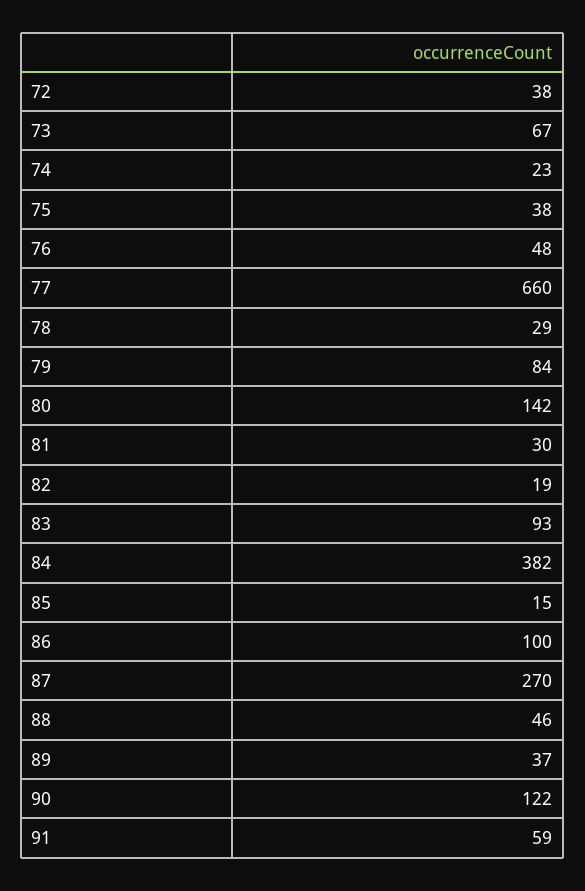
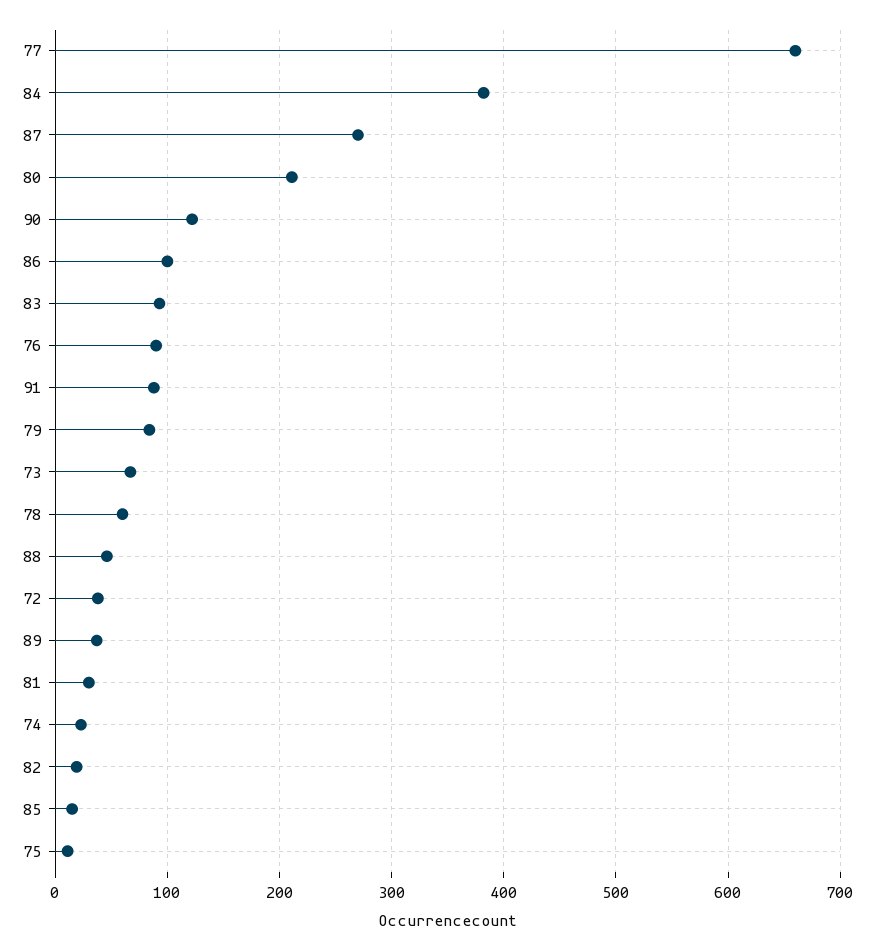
  {
    "72": 38,
    "73": 67,
    "74": 23,
-   "75": 38,
+   "75": 10,
-   "76": 48,
+   "76": 90,
    "77": 660,
-   "78": 29,
+   "78": 60,
    "79": 84,
-   "80": 142,
+   "80": 210,
    "81": 30,
    "82": 19,
    "83": 93,
    "84": 382,
    "85": 15,
    "86": 100,
    "87": 270,
    "88": 46,
    "89": 37,
    "90": 122,
-   "91": 59
+   "91": 90
  }

